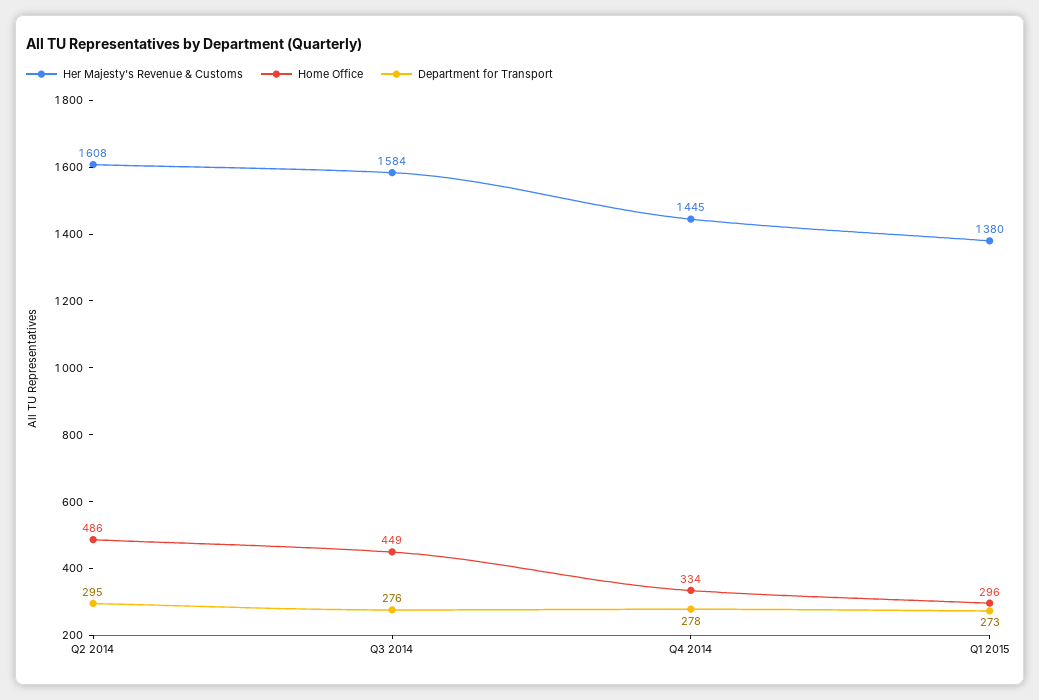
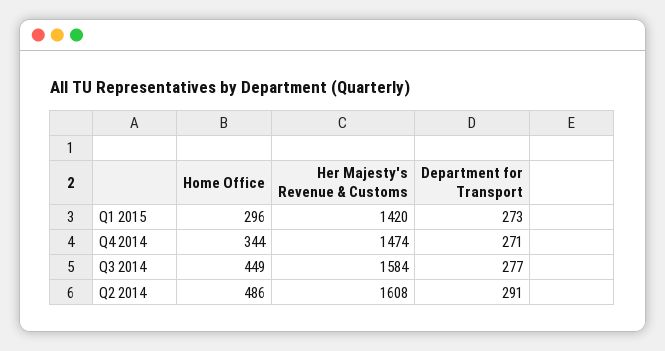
  {
    "Her Majesty's Revenue & Customs": {
      "Q2 2014": 1608,
      "Q3 2014": 1584,
-     "Q4 2014": 1445,
+     "Q4 2014": 1474,
-     "Q1 2015": 1380
+     "Q1 2015": 1420
    },
    "Home Office": {
      "Q2 2014": 486,
      "Q3 2014": 449,
-     "Q4 2014": 334,
+     "Q4 2014": 344,
      "Q1 2015": 296
    },
    "Department for Transport": {
-     "Q2 2014": 295,
+     "Q2 2014": 291,
-     "Q3 2014": 276,
+     "Q3 2014": 277,
-     "Q4 2014": 278,
+     "Q4 2014": 271,
      "Q1 2015": 273
    }
  }

